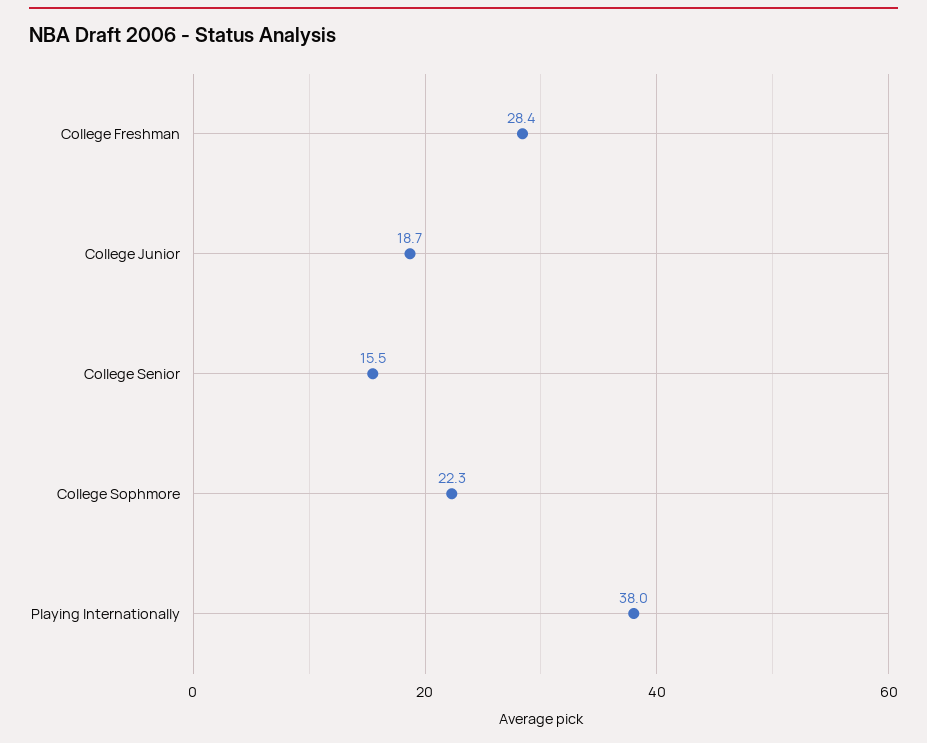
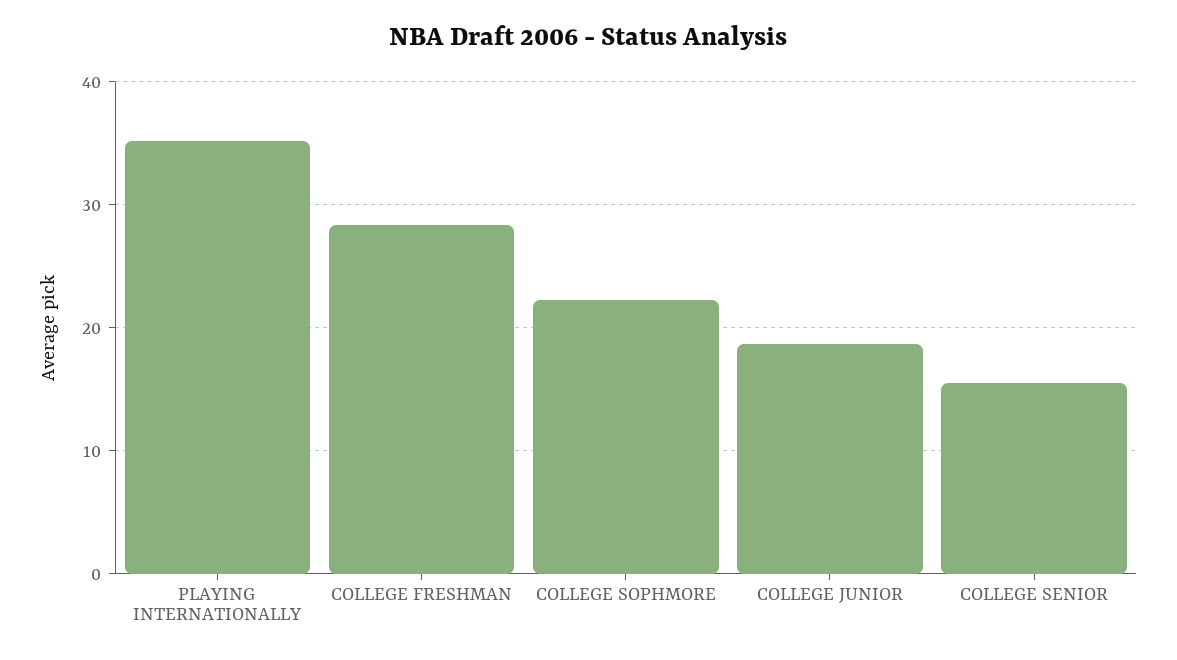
  {
    "College Freshman": 28.4,
    "College Junior": 18.7,
    "College Senior": 15.5,
    "College Sophmore": 22.3,
-   "Playing Internationally": 38
+   "Playing Internationally": 35
  }

